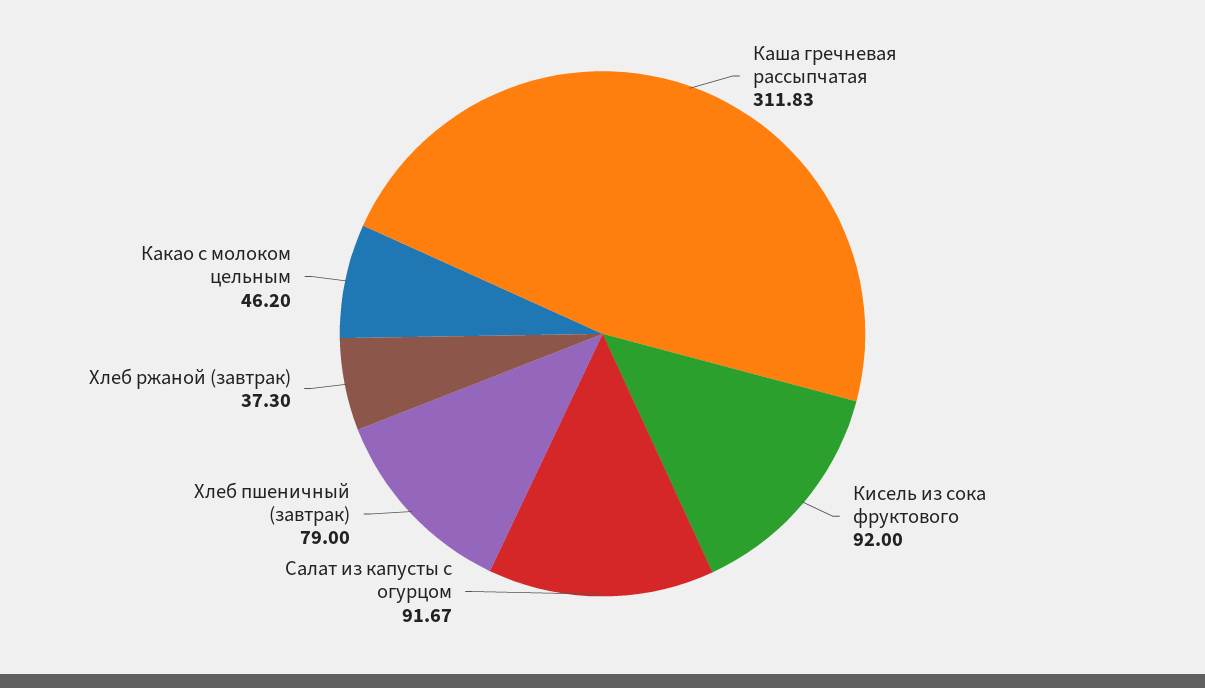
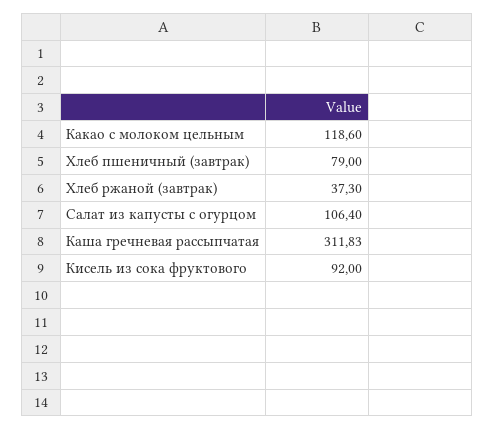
  {
    "Каша гречневая рассыпчатая": 311.83,
    "Кисель из сока фруктового": 92,
-   "Салат из капусты с огурцом": 91.67,
+   "Салат из капусты с огурцом": 106.4,
    "Хлеб пшеничный (завтрак)": 79,
    "Хлеб ржаной (завтрак)": 37.3,
-   "Какао с молоком цельным": 46.2
+   "Какао с молоком цельным": 118.6
  }

